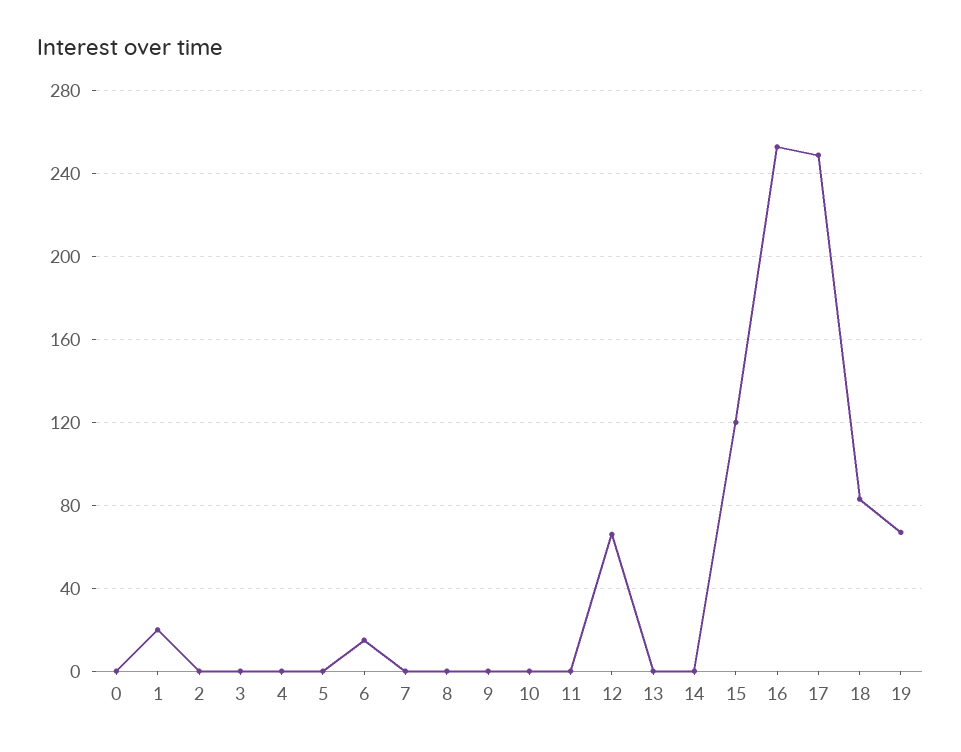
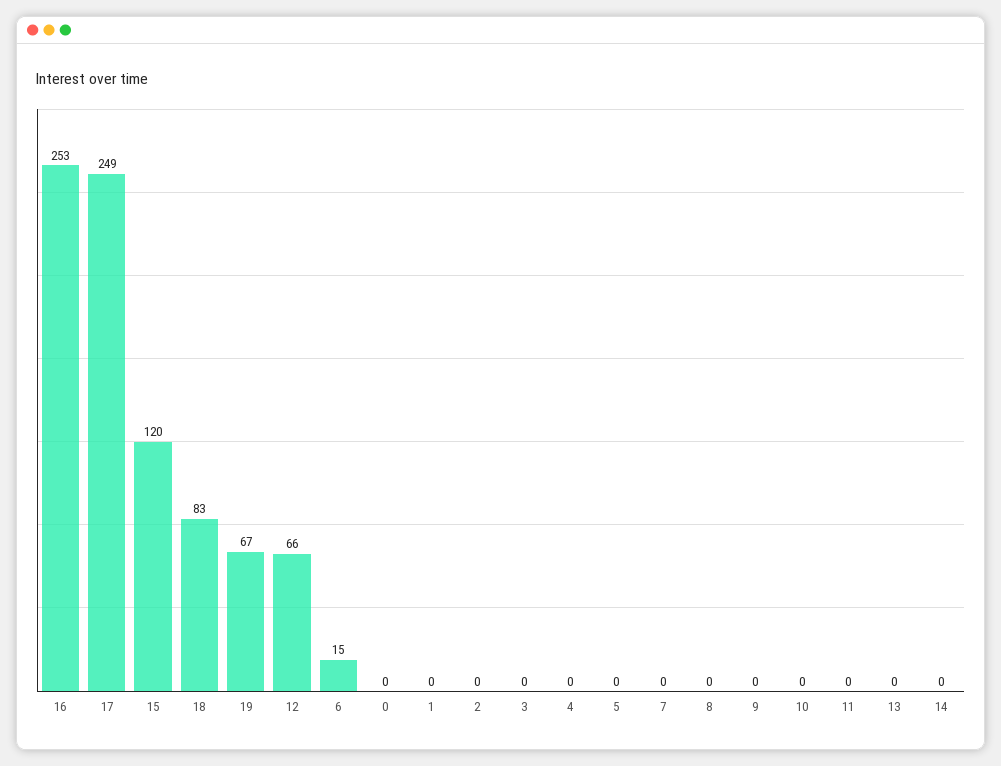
  {
    "0": 0,
-   "1": 20,
+   "1": 0,
    "2": 0,
    "3": 0,
    "4": 0,
    "5": 0,
    "6": 15,
    "7": 0,
    "8": 0,
    "9": 0,
    "10": 0,
    "11": 0,
    "12": 66,
    "13": 0,
    "14": 0,
    "15": 120,
    "16": 253,
    "17": 249,
    "18": 83,
    "19": 67
  }

